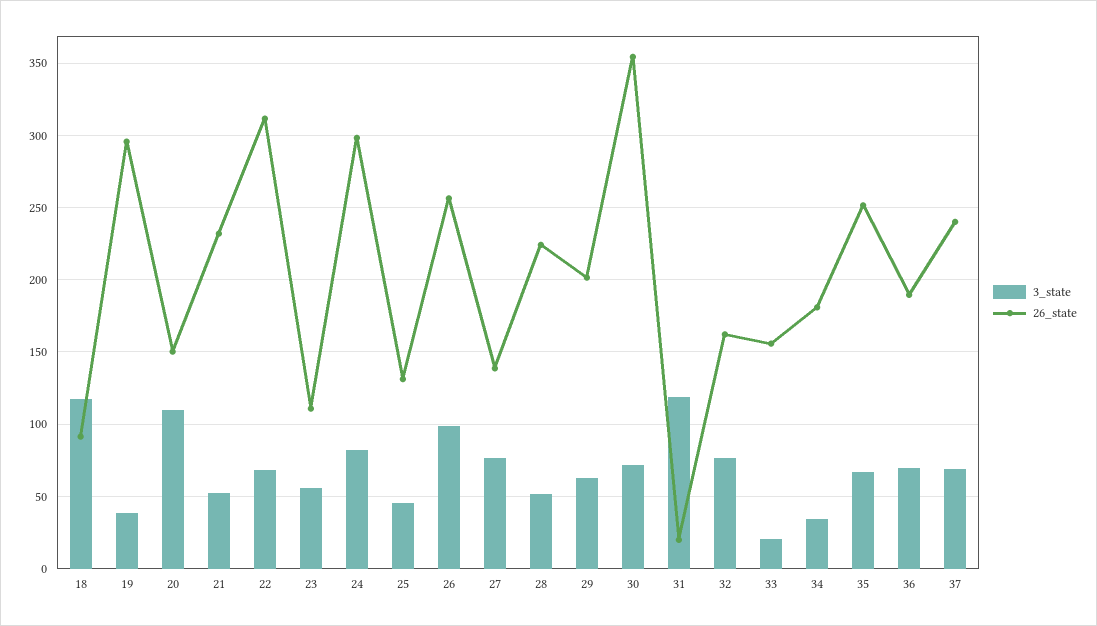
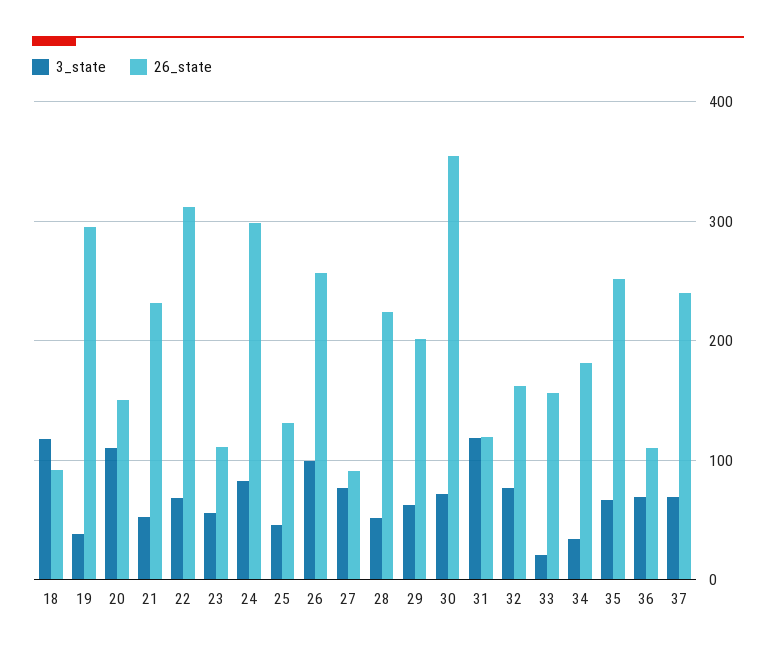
  {
    "3_state": {
      "18": 120,
      "19": 40,
      "20": 110,
      "21": 55,
      "22": 70,
      "23": 55,
      "24": 80,
      "25": 45,
      "26": 100,
      "27": 75,
      "28": 50,
      "29": 65,
      "30": 70,
      "31": 120,
      "32": 75,
      "33": 20,
      "34": 35,
      "35": 65,
      "36": 70,
      "37": 70
    },
    "26_state": {
      "18": 90,
      "19": 295,
      "20": 150,
      "21": 230,
      "22": 310,
      "23": 110,
      "24": 300,
      "25": 130,
      "26": 255,
-     "27": 140,
+     "27": 90,
      "28": 225,
      "29": 200,
      "30": 355,
-     "31": 20,
+     "31": 120,
      "32": 160,
      "33": 155,
      "34": 180,
      "35": 250,
-     "36": 190,
+     "36": 110,
      "37": 240
    }
  }

